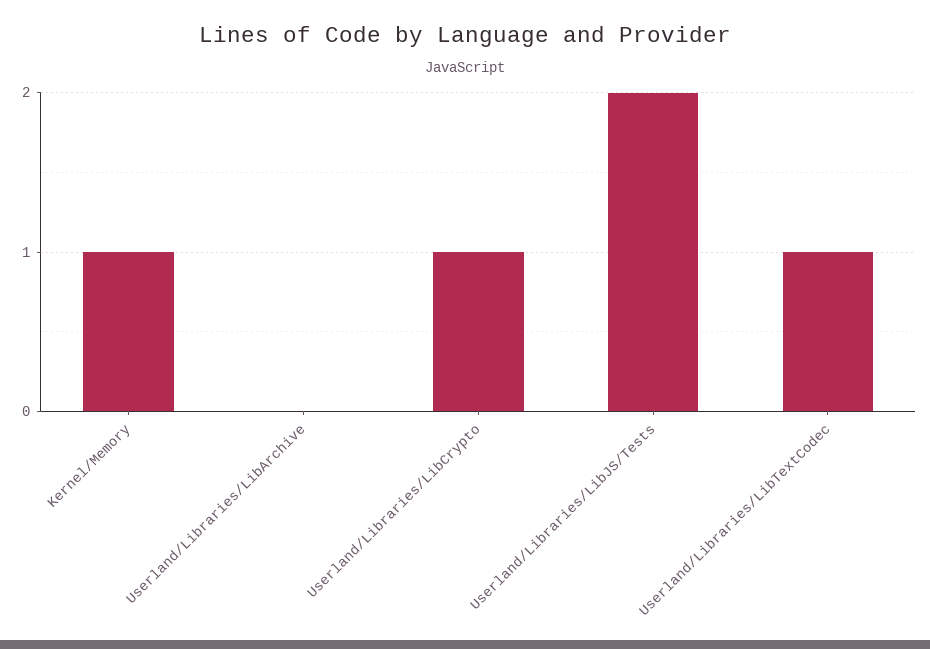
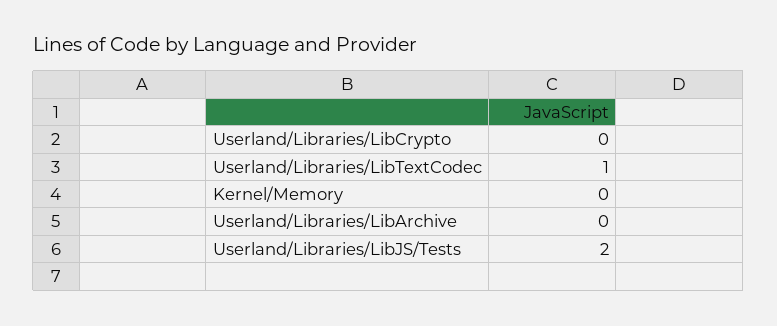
  {
-   "Kernel/Memory": 1,
+   "Kernel/Memory": 0,
    "Userland/Libraries/LibArchive": 0,
-   "Userland/Libraries/LibCrypto": 1,
+   "Userland/Libraries/LibCrypto": 0,
    "Userland/Libraries/LibJS/Tests": 2,
    "Userland/Libraries/LibTextCodec": 1
  }

